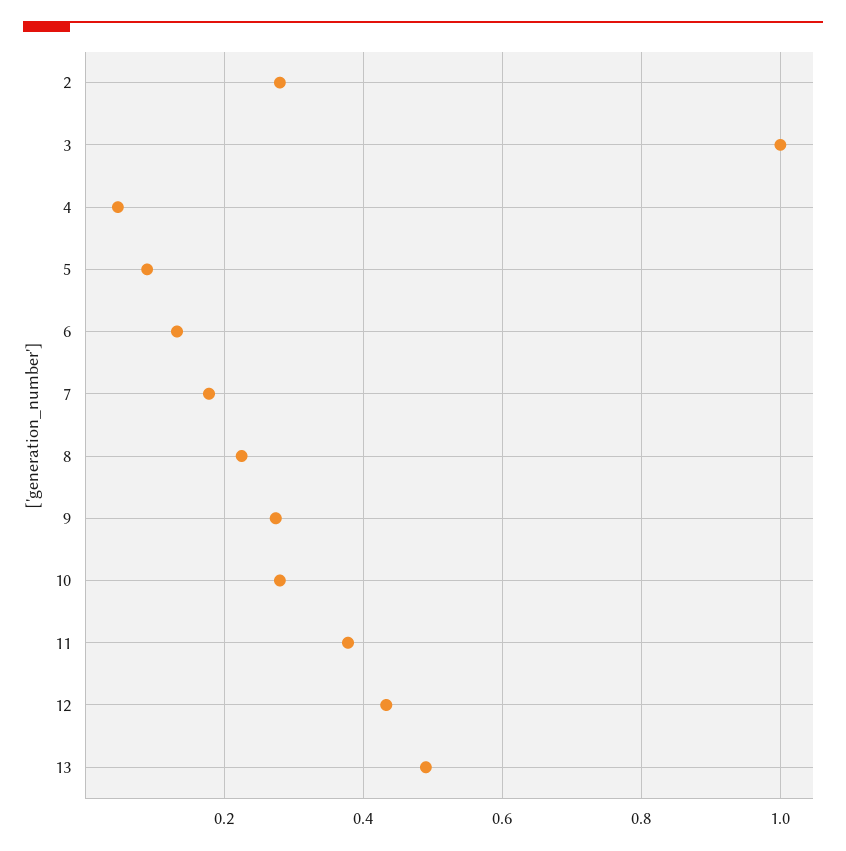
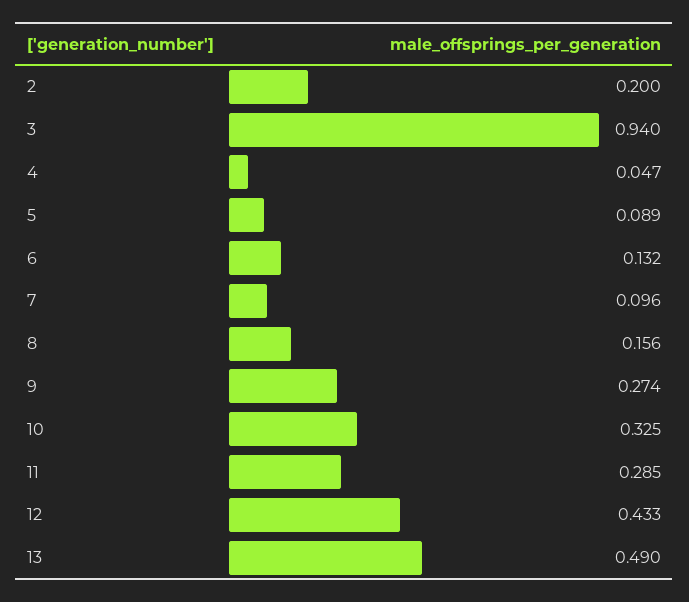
  {
-   "2": 0.28,
+   "2": 0.2,
-   "3": 1,
+   "3": 0.94,
    "4": 0.047,
    "5": 0.089,
    "6": 0.132,
-   "7": 0.18,
+   "7": 0.096,
-   "8": 0.22,
+   "8": 0.156,
    "9": 0.274,
-   "10": 0.28,
+   "10": 0.325,
-   "11": 0.38,
+   "11": 0.285,
    "12": 0.433,
    "13": 0.49
  }

